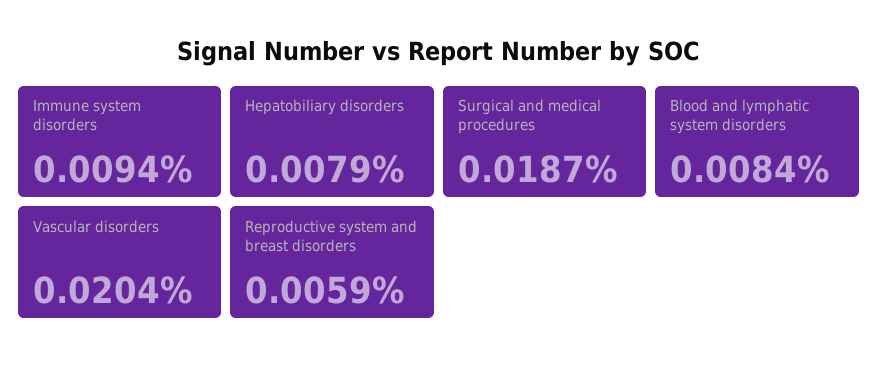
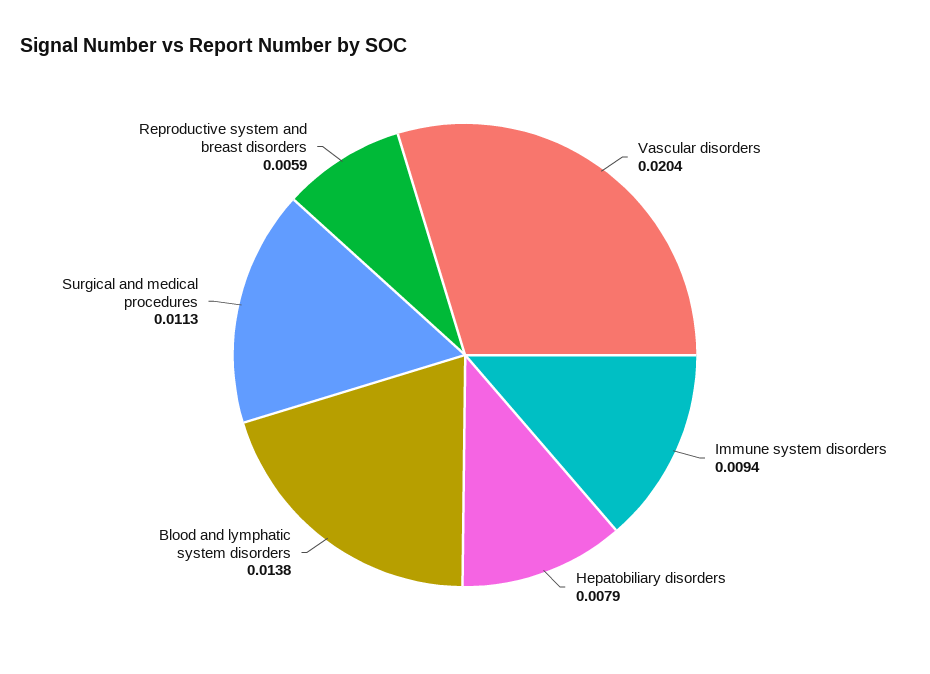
  {
    "Immune system disorders": 0.0094,
    "Hepatobiliary disorders": 0.0079,
-   "Surgical and medical procedures": 0.0187,
+   "Surgical and medical procedures": 0.0113,
-   "Blood and lymphatic system disorders": 0.0084,
+   "Blood and lymphatic system disorders": 0.0138,
    "Vascular disorders": 0.0204,
    "Reproductive system and breast disorders": 0.0059
  }

